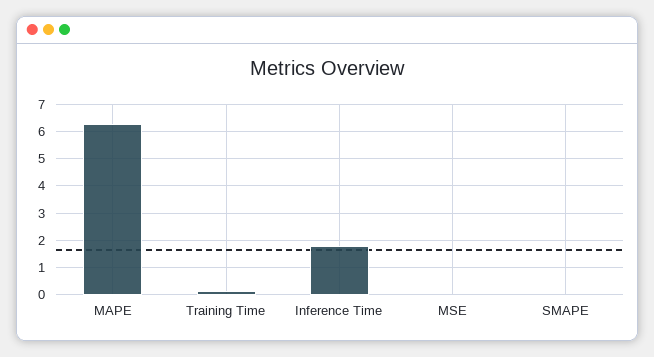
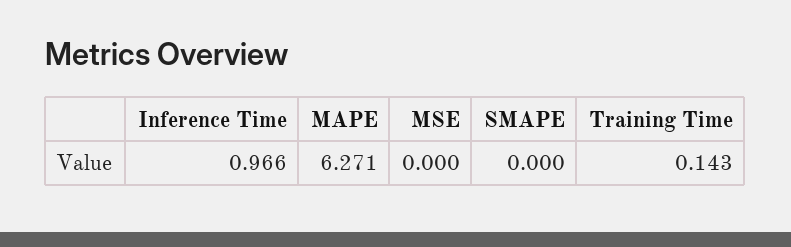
  {
    "MAPE": 6.271,
    "Training Time": 0.143,
-   "Inference Time": 1.75,
+   "Inference Time": 0.966,
    "MSE": 0,
    "SMAPE": 0
  }

